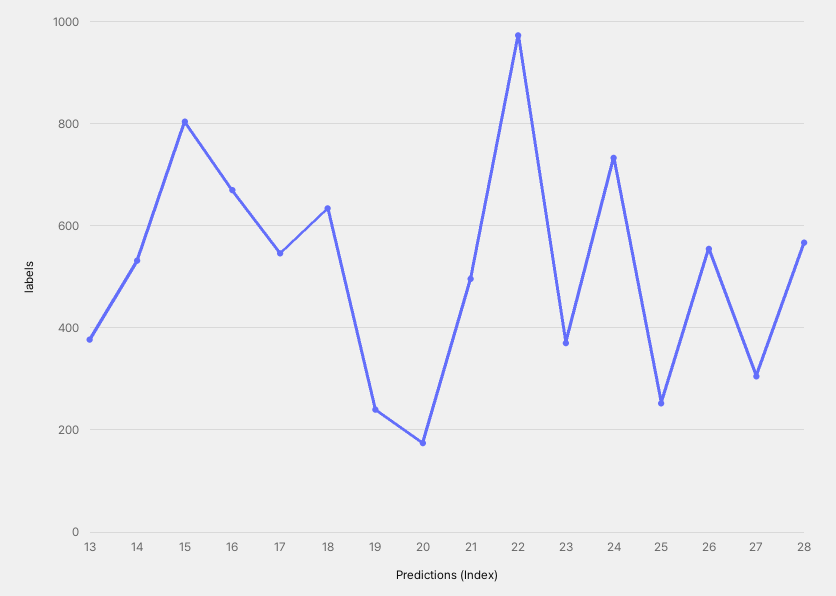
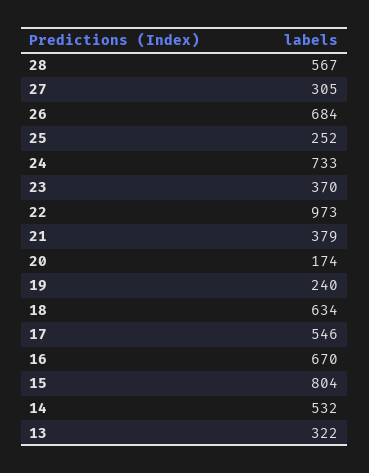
  {
-   "13": 380,
+   "13": 322,
    "14": 532,
    "15": 804,
    "16": 670,
    "17": 546,
    "18": 634,
    "19": 240,
    "20": 174,
-   "21": 500,
+   "21": 379,
    "22": 973,
    "23": 370,
    "24": 733,
    "25": 252,
-   "26": 560,
+   "26": 684,
    "27": 305,
    "28": 567
  }

